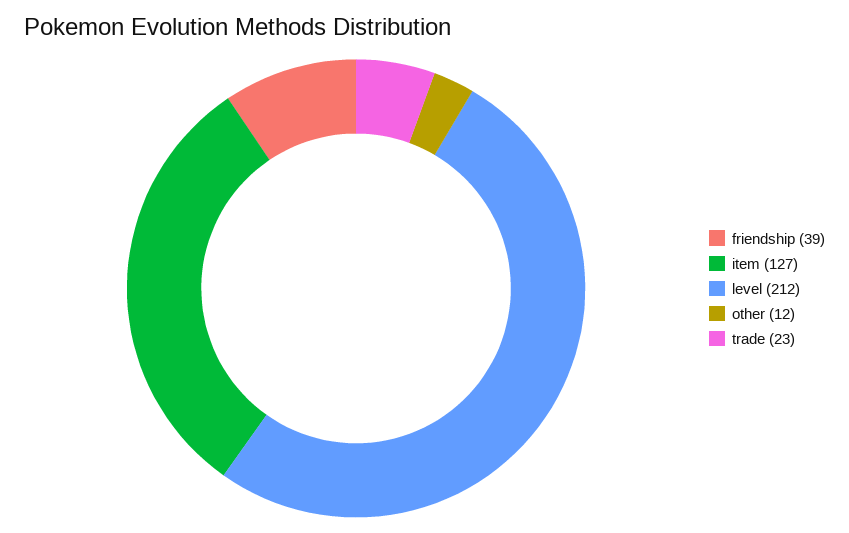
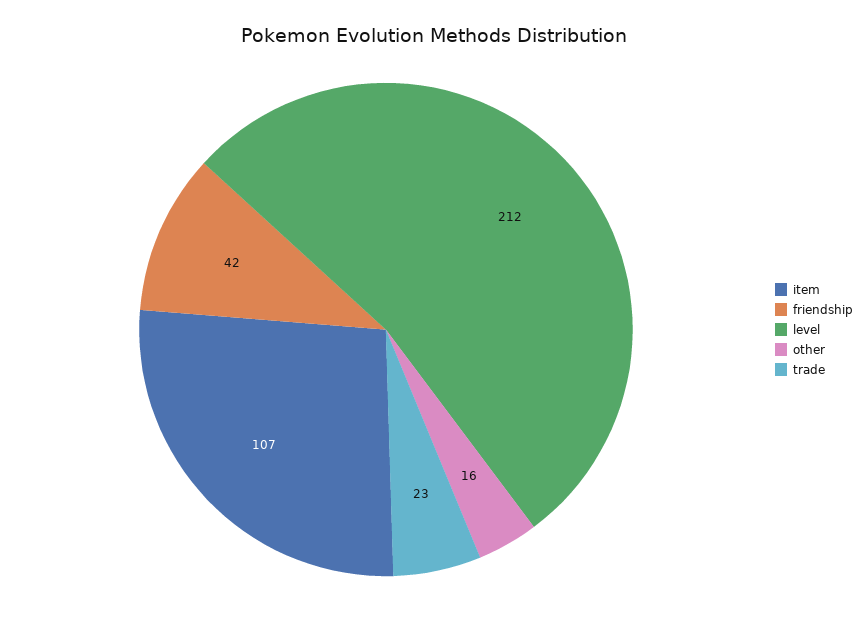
  {
-   "friendship": 39,
+   "friendship": 42,
-   "item": 127,
+   "item": 107,
    "level": 212,
-   "other": 12,
+   "other": 16,
    "trade": 23
  }

